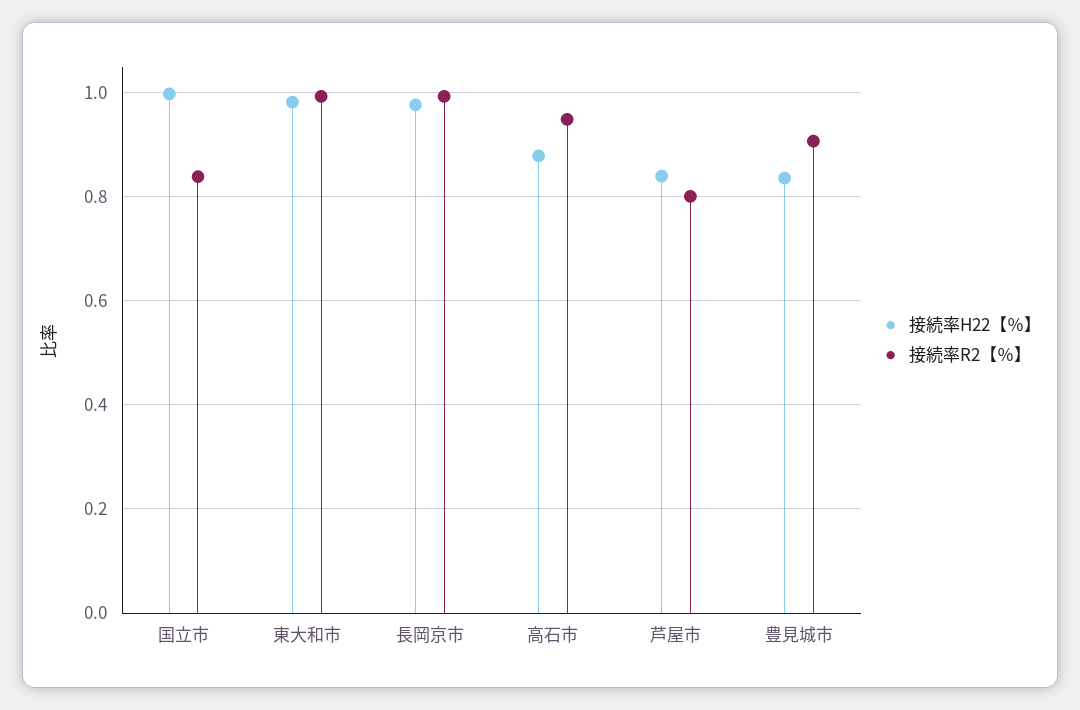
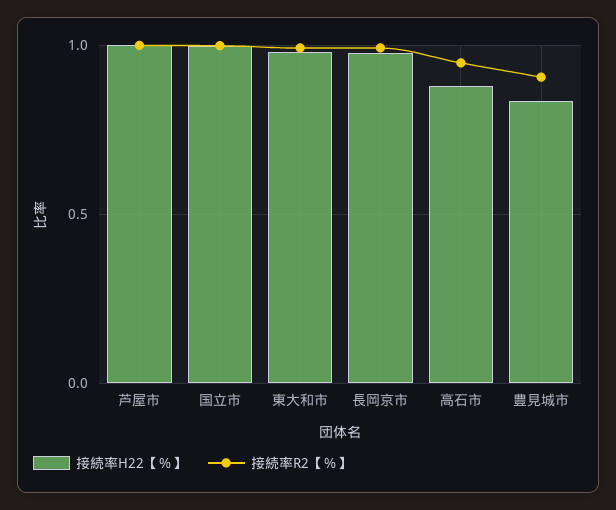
  {
    "接続率H22【％】": {
      "国立市": 1,
      "東大和市": 0.98,
      "長岡京市": 0.98,
      "高石市": 0.88,
-     "芦屋市": 0.84,
+     "芦屋市": 1,
      "豊見城市": 0.84
    },
    "接続率R2【％】": {
-     "国立市": 0.84,
+     "国立市": 1,
      "東大和市": 1,
      "長岡京市": 1,
      "高石市": 0.94,
-     "芦屋市": 0.8,
+     "芦屋市": 1,
      "豊見城市": 0.9
    }
  }

